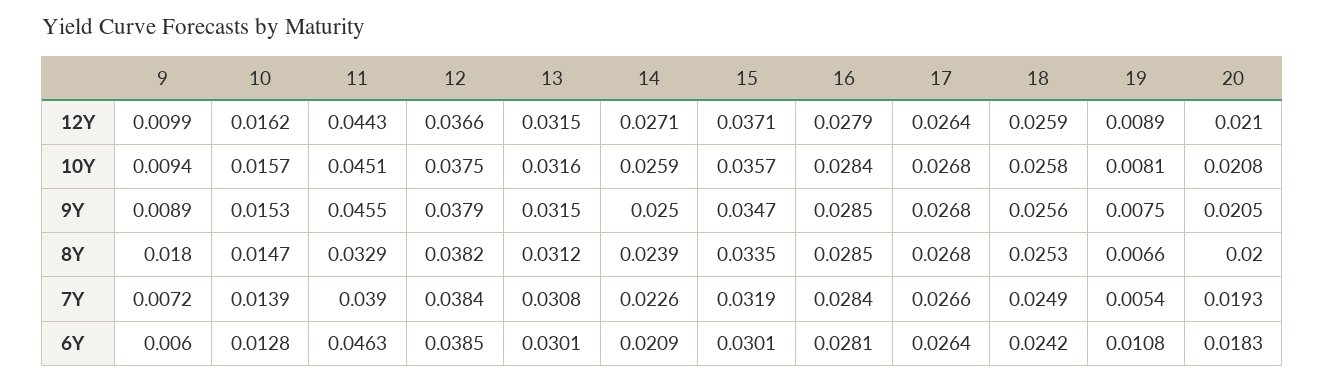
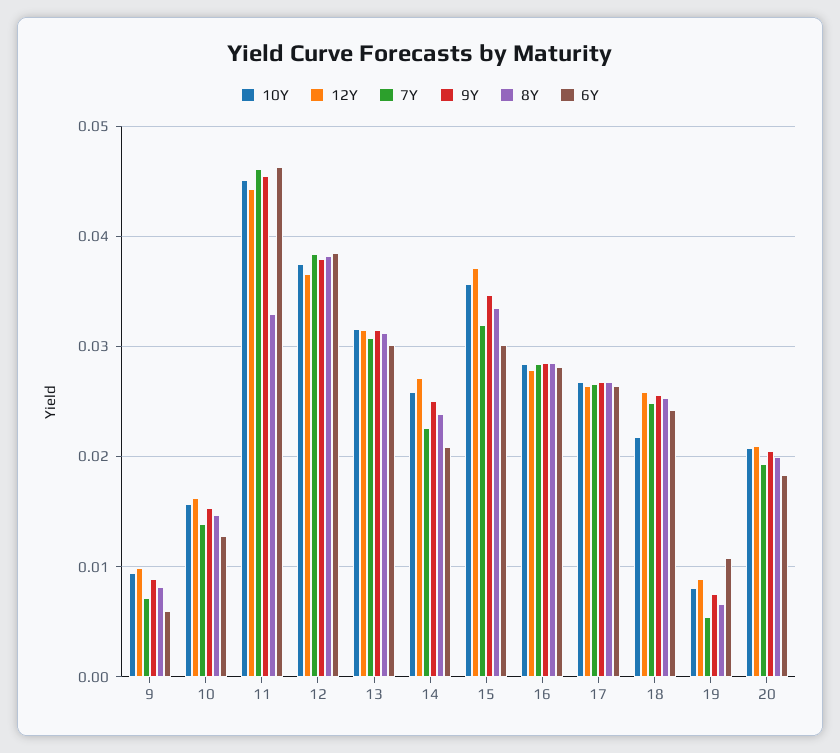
  {
    "12Y": {
      "9": 0.0099,
      "10": 0.0162,
      "11": 0.0443,
      "12": 0.0366,
      "13": 0.0315,
      "14": 0.0271,
      "15": 0.0371,
      "16": 0.0279,
      "17": 0.0264,
      "18": 0.0259,
      "19": 0.0089,
      "20": 0.021
    },
    "10Y": {
      "9": 0.0094,
      "10": 0.0157,
      "11": 0.0451,
      "12": 0.0375,
      "13": 0.0316,
      "14": 0.0259,
      "15": 0.0357,
      "16": 0.0284,
      "17": 0.0268,
-     "18": 0.0258,
+     "18": 0.022,
      "19": 0.0081,
      "20": 0.0208
    },
    "9Y": {
      "9": 0.0089,
      "10": 0.0153,
      "11": 0.0455,
      "12": 0.0379,
      "13": 0.0315,
      "14": 0.025,
      "15": 0.0347,
      "16": 0.0285,
      "17": 0.0268,
      "18": 0.0256,
      "19": 0.0075,
      "20": 0.0205
    },
    "8Y": {
-     "9": 0.018,
+     "9": 0.008,
      "10": 0.0147,
      "11": 0.0329,
      "12": 0.0382,
      "13": 0.0312,
      "14": 0.0239,
      "15": 0.0335,
      "16": 0.0285,
      "17": 0.0268,
      "18": 0.0253,
      "19": 0.0066,
      "20": 0.02
    },
    "7Y": {
      "9": 0.0072,
      "10": 0.0139,
-     "11": 0.039,
+     "11": 0.046,
      "12": 0.0384,
      "13": 0.0308,
      "14": 0.0226,
      "15": 0.0319,
      "16": 0.0284,
      "17": 0.0266,
      "18": 0.0249,
      "19": 0.0054,
      "20": 0.0193
    },
    "6Y": {
      "9": 0.006,
      "10": 0.0128,
      "11": 0.0463,
      "12": 0.0385,
      "13": 0.0301,
      "14": 0.0209,
      "15": 0.0301,
      "16": 0.0281,
      "17": 0.0264,
      "18": 0.0242,
      "19": 0.0108,
      "20": 0.0183
    }
  }

